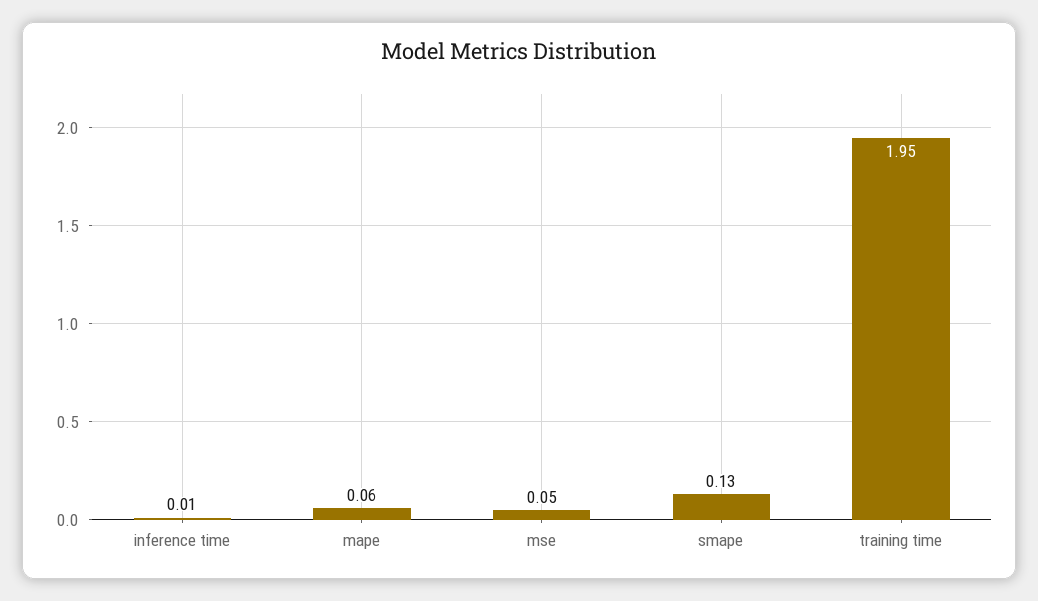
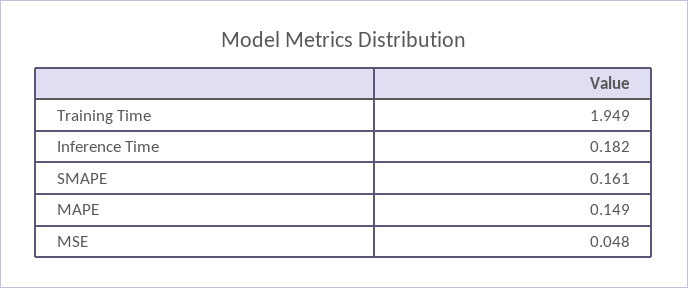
  {
-   "inference time": 0.01,
+   "inference time": 0.182,
-   "mape": 0.06,
+   "mape": 0.149,
    "mse": 0.048,
-   "smape": 0.13,
+   "smape": 0.161,
    "training time": 1.949
  }

